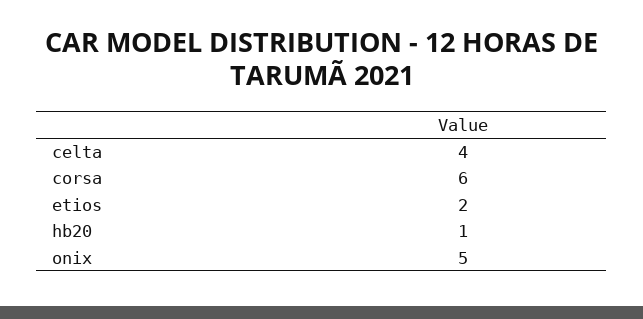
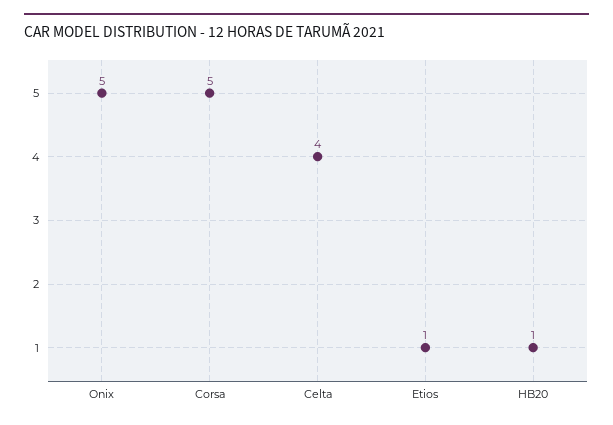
  {
    "celta": 4,
-   "corsa": 6,
+   "corsa": 5,
-   "etios": 2,
+   "etios": 1,
    "hb20": 1,
    "onix": 5
  }

